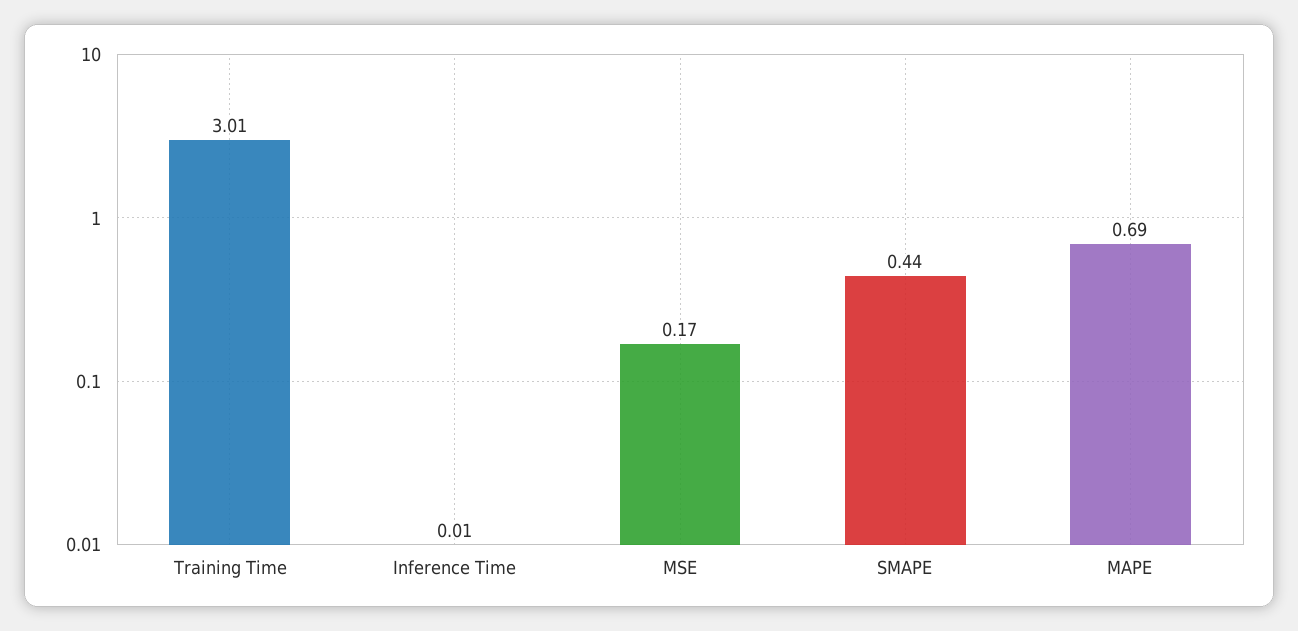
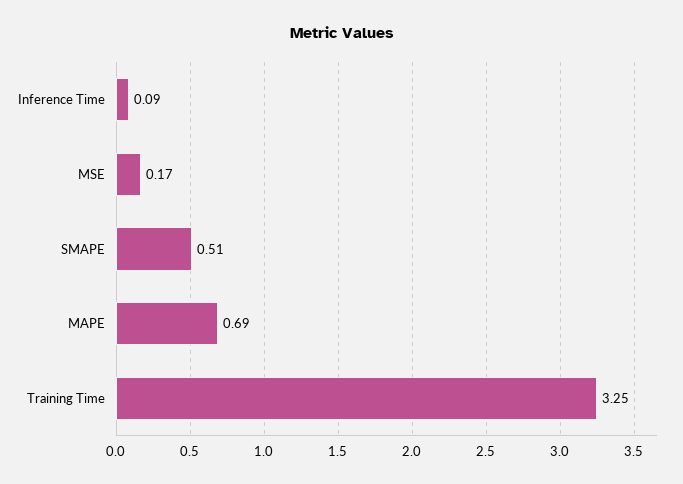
  {
-   "Training Time": 3.01,
+   "Training Time": 3.25,
-   "Inference Time": 0.01,
+   "Inference Time": 0.09,
    "MSE": 0.17,
-   "SMAPE": 0.44,
+   "SMAPE": 0.51,
    "MAPE": 0.69
  }

